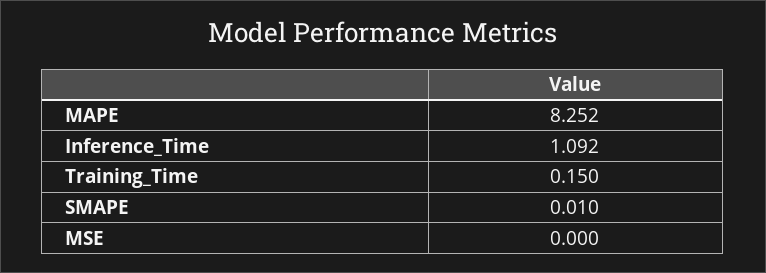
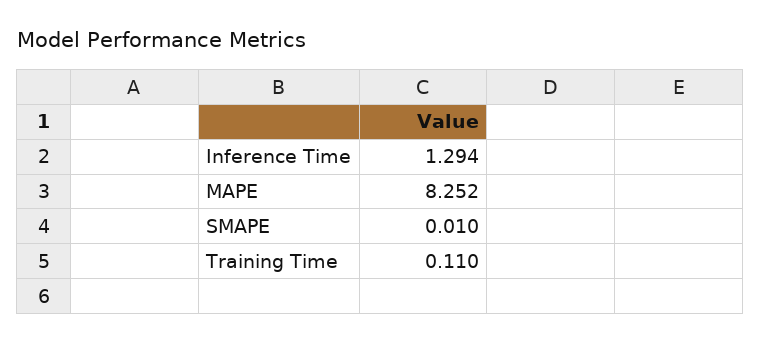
  {
    "MAPE": 8.252,
-   "Inference_Time": 1.092,
+   "Inference_Time": 1.294,
-   "Training_Time": 0.15,
+   "Training_Time": 0.11,
-   "SMAPE": 0.01,
+   "SMAPE": 0.01
-   "MSE": 0
  }

